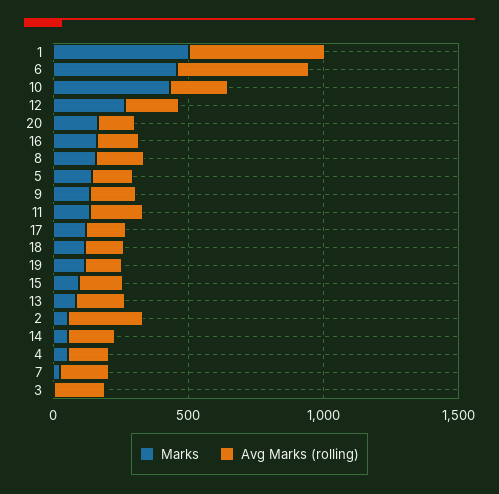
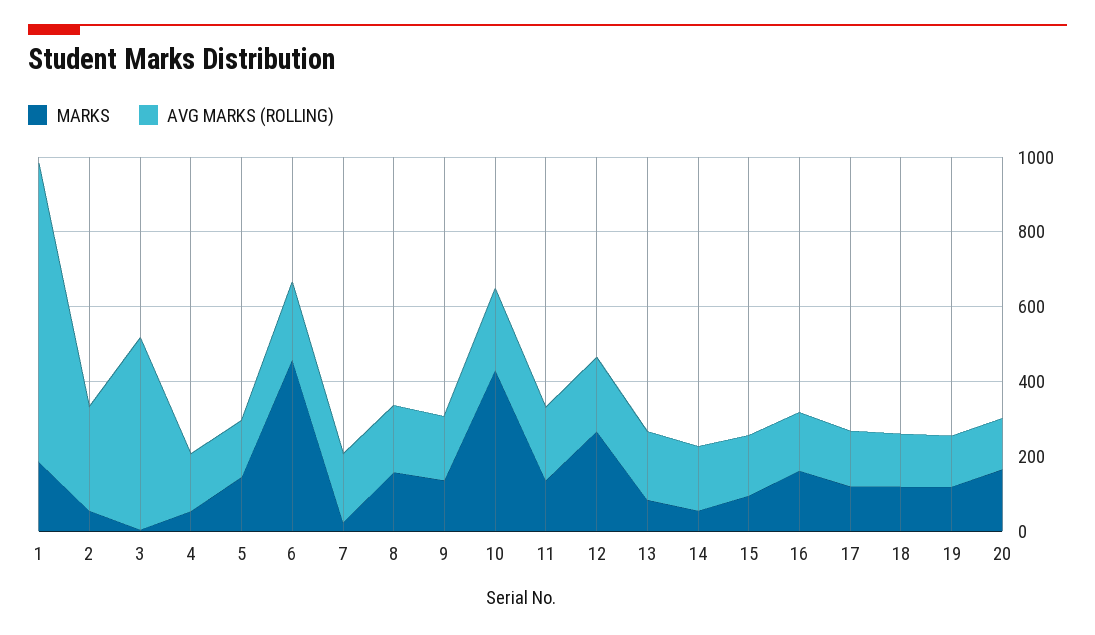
  {
    "Marks": {
-     "1": 500,
+     "1": 200,
      "6": 450,
      "10": 450,
      "12": 250,
      "20": 150,
      "16": 150,
      "8": 150,
      "5": 150,
      "9": 150,
      "11": 150,
      "17": 100,
      "18": 100,
      "19": 100,
      "15": 100,
      "13": 100,
      "2": 50,
      "14": 50,
      "4": 50,
      "7": 0,
      "3": 0
    },
    "Avg Marks (rolling)": {
-     "1": 500,
+     "1": 800,
-     "6": 500,
+     "6": 200,
      "10": 200,
      "12": 200,
      "20": 150,
      "16": 150,
      "8": 200,
      "5": 150,
      "9": 150,
      "11": 200,
      "17": 150,
      "18": 150,
      "19": 150,
      "15": 150,
      "13": 200,
      "2": 300,
      "14": 150,
      "4": 150,
      "7": 200,
-     "3": 200
+     "3": 500
    }
  }

